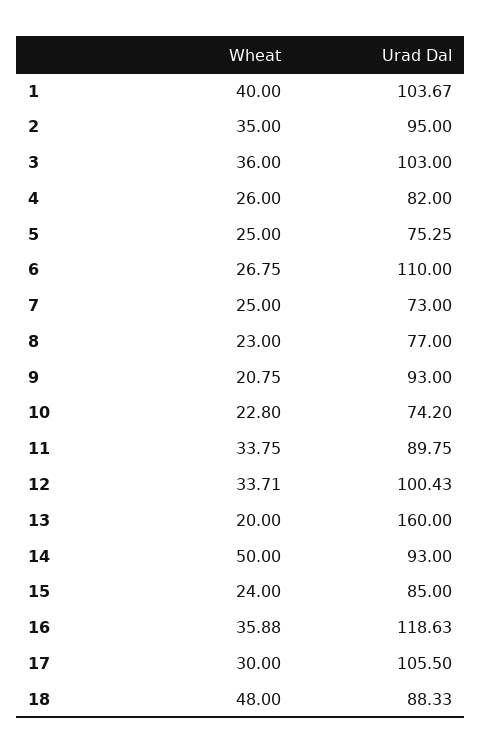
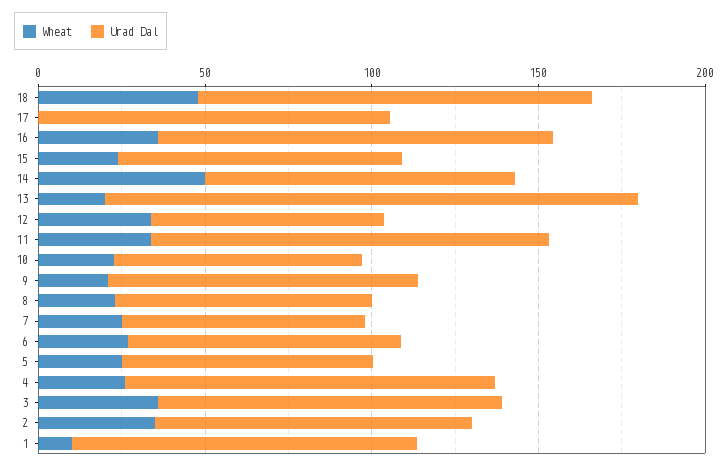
  {
    "Wheat": {
-     "1": 40,
+     "1": 10,
      "2": 35,
      "3": 36,
      "4": 26,
      "5": 25,
      "6": 26.75,
      "7": 25,
      "8": 23,
      "9": 20.75,
      "10": 22.8,
      "11": 33.75,
      "12": 33.71,
      "13": 20,
      "14": 50,
      "15": 24,
      "16": 35.88,
-     "17": 30,
+     "17": 0,
      "18": 48
    },
    "Urad Dal": {
      "1": 103.67,
      "2": 95,
      "3": 103,
-     "4": 82,
+     "4": 110,
      "5": 75.25,
-     "6": 110,
+     "6": 80,
      "7": 73,
      "8": 77,
      "9": 93,
      "10": 74.2,
-     "11": 89.75,
+     "11": 120,
-     "12": 100.43,
+     "12": 70,
      "13": 160,
      "14": 93,
      "15": 85,
      "16": 118.63,
      "17": 105.5,
-     "18": 88.33
+     "18": 120
    }
  }

